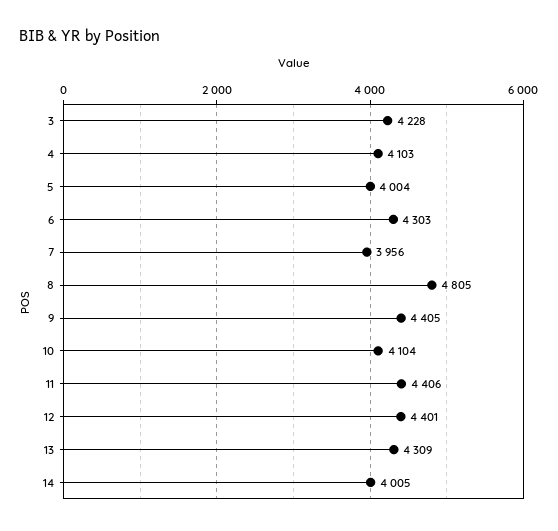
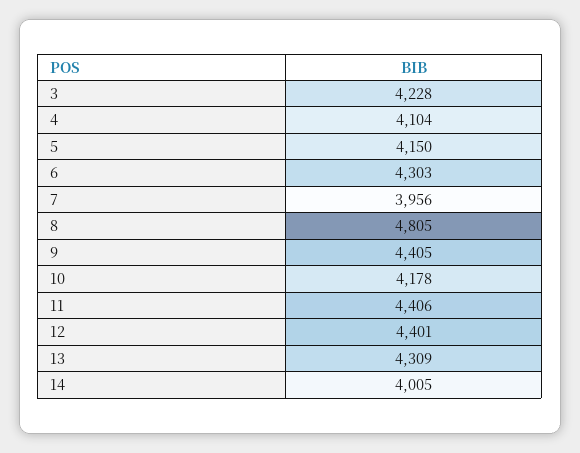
  {
    "3": 4228,
-   "4": 4103,
+   "4": 4104,
-   "5": 4004,
+   "5": 4150,
    "6": 4303,
    "7": 3956,
    "8": 4805,
    "9": 4405,
-   "10": 4104,
+   "10": 4178,
    "11": 4406,
    "12": 4401,
    "13": 4309,
    "14": 4005
  }

